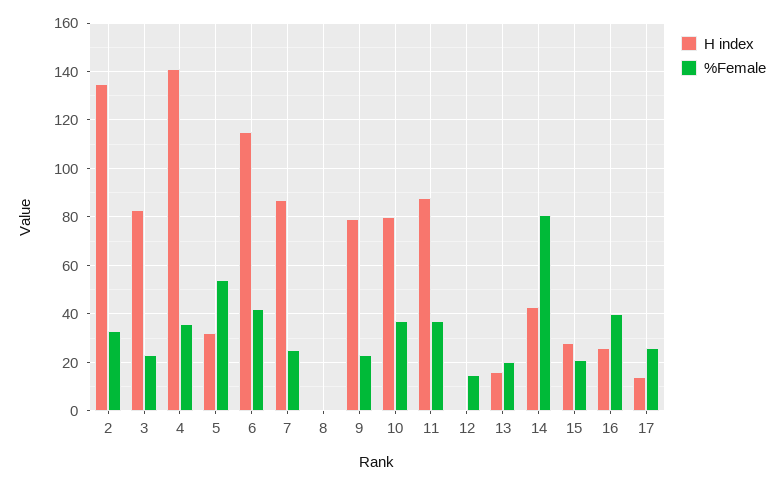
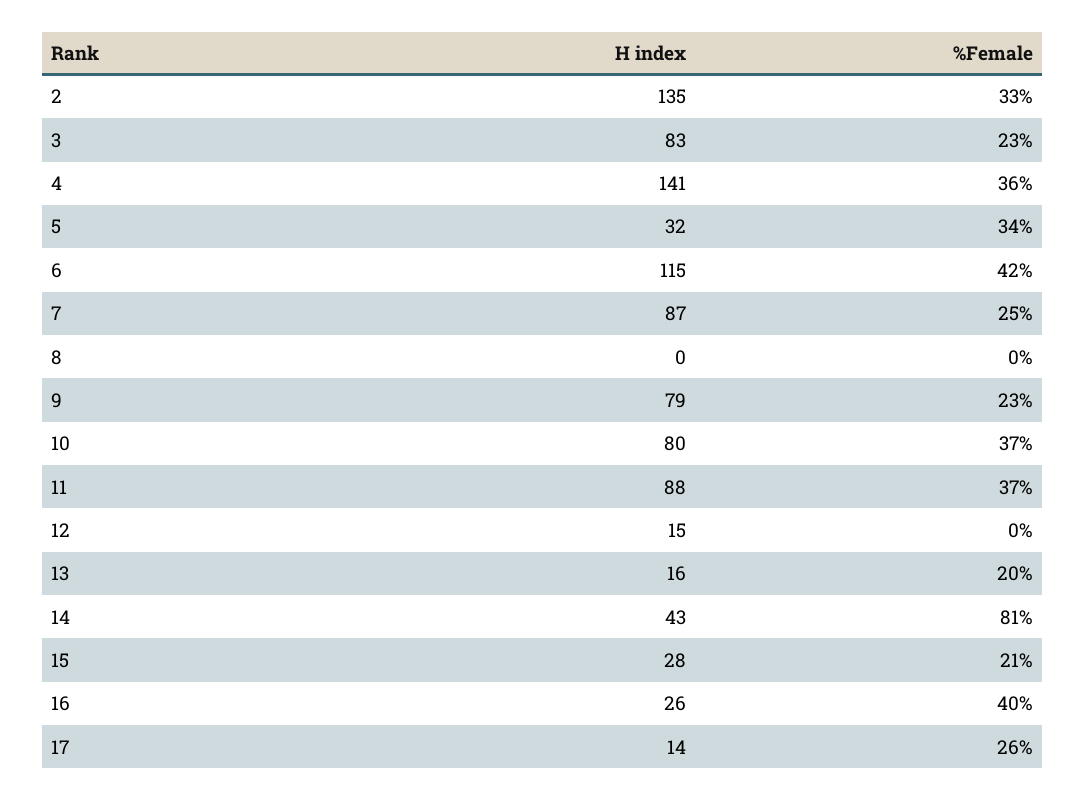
  {
    "H index": {
      "2": 135,
      "3": 83,
      "4": 141,
      "5": 32,
      "6": 115,
      "7": 87,
      "8": 0,
      "9": 79,
      "10": 80,
      "11": 88,
-     "12": 0,
+     "12": 15,
      "13": 16,
      "14": 43,
      "15": 28,
      "16": 26,
      "17": 14
    },
    "%Female": {
      "2": 33,
      "3": 23,
      "4": 36,
-     "5": 55,
+     "5": 34,
      "6": 42,
      "7": 25,
      "8": 0,
      "9": 23,
      "10": 37,
      "11": 37,
-     "12": 15,
+     "12": 0,
      "13": 20,
      "14": 81,
      "15": 21,
      "16": 40,
      "17": 26
    }
  }

